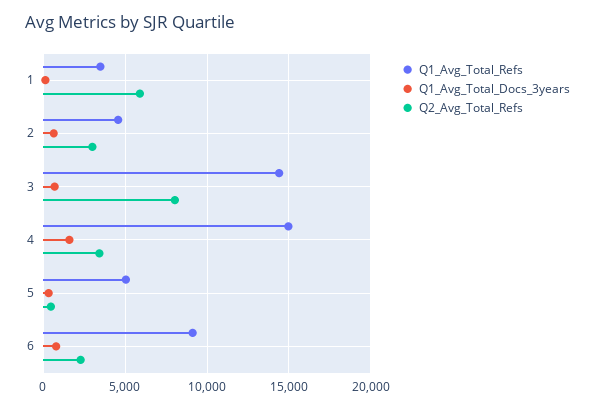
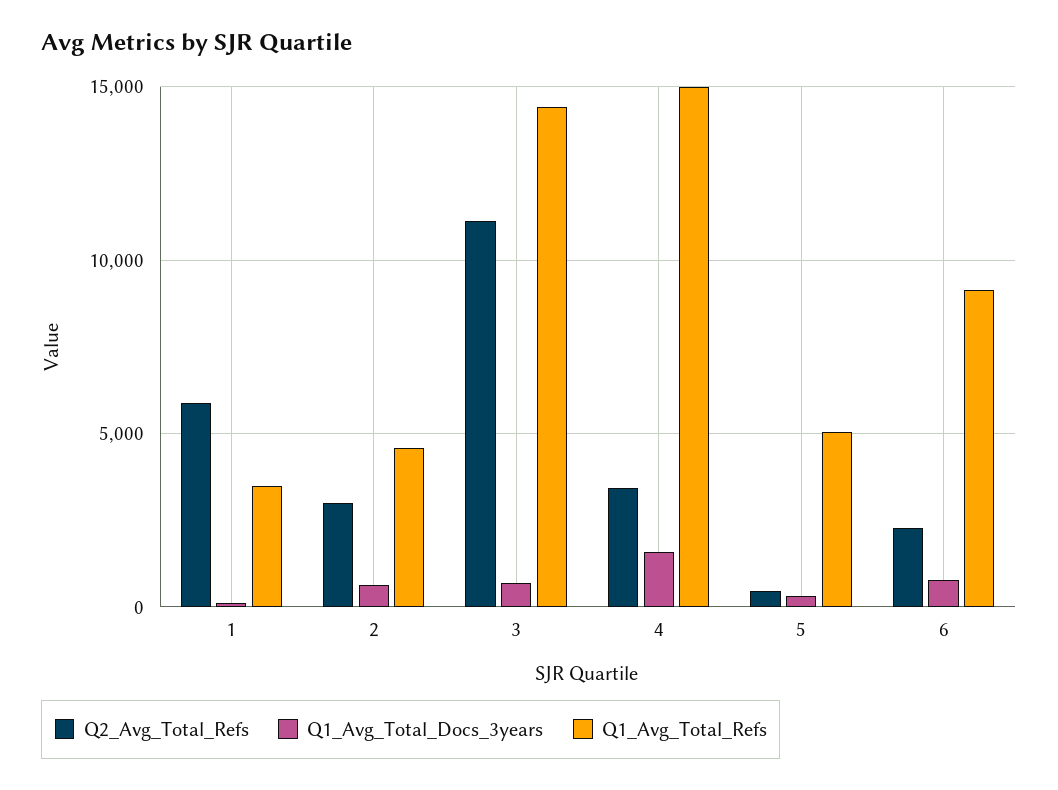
  {
    "Q1_Avg_Total_Refs": {
      "1": 3500,
      "2": 4500,
      "3": 14500,
      "4": 15000,
      "5": 5000,
      "6": 9000
    },
    "Q1_Avg_Total_Docs_3years": {
      "1": 0,
      "2": 500,
      "3": 500,
      "4": 1500,
      "5": 500,
      "6": 1000
    },
    "Q2_Avg_Total_Refs": {
      "1": 6000,
      "2": 3000,
-     "3": 8000,
+     "3": 11000,
      "4": 3500,
      "5": 500,
      "6": 2500
    }
  }

